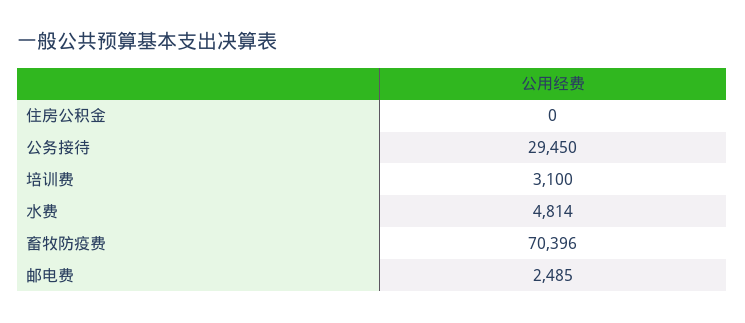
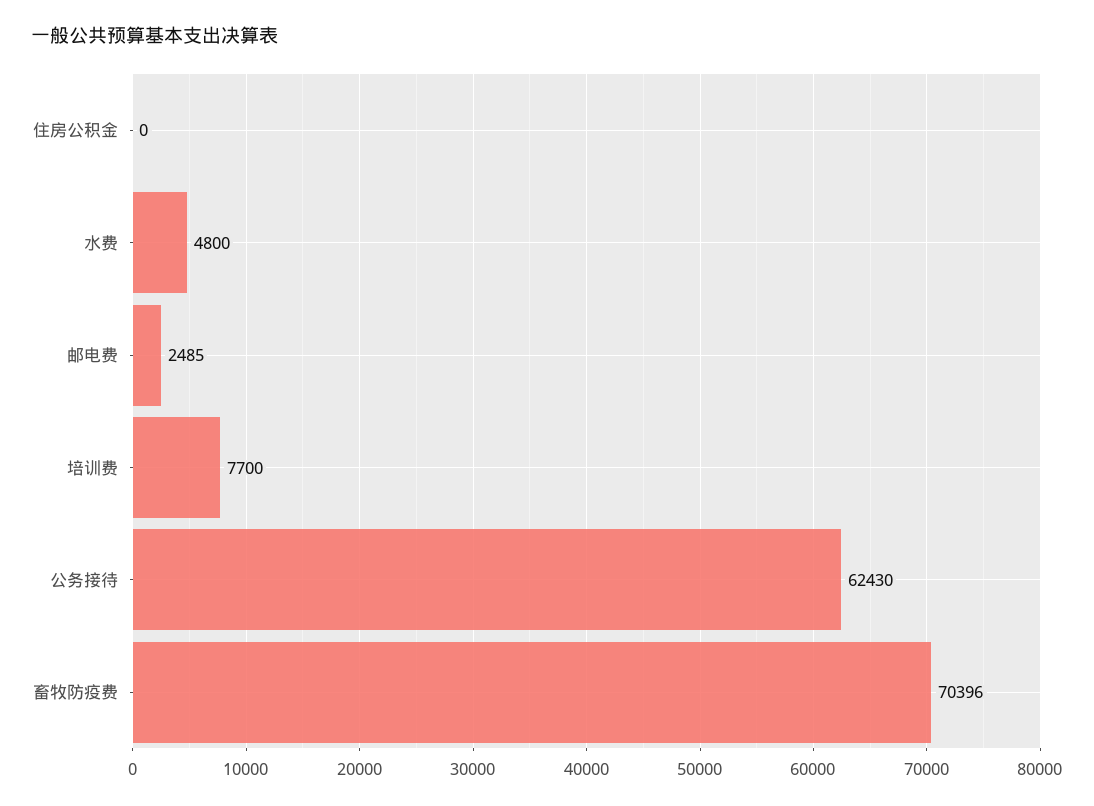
  {
    "住房公积金": 0,
-   "公务接待": 29450,
+   "公务接待": 62430,
-   "培训费": 3100,
+   "培训费": 7700,
-   "水费": 4814,
+   "水费": 4800,
    "畜牧防疫费": 70396,
    "邮电费": 2485
  }

